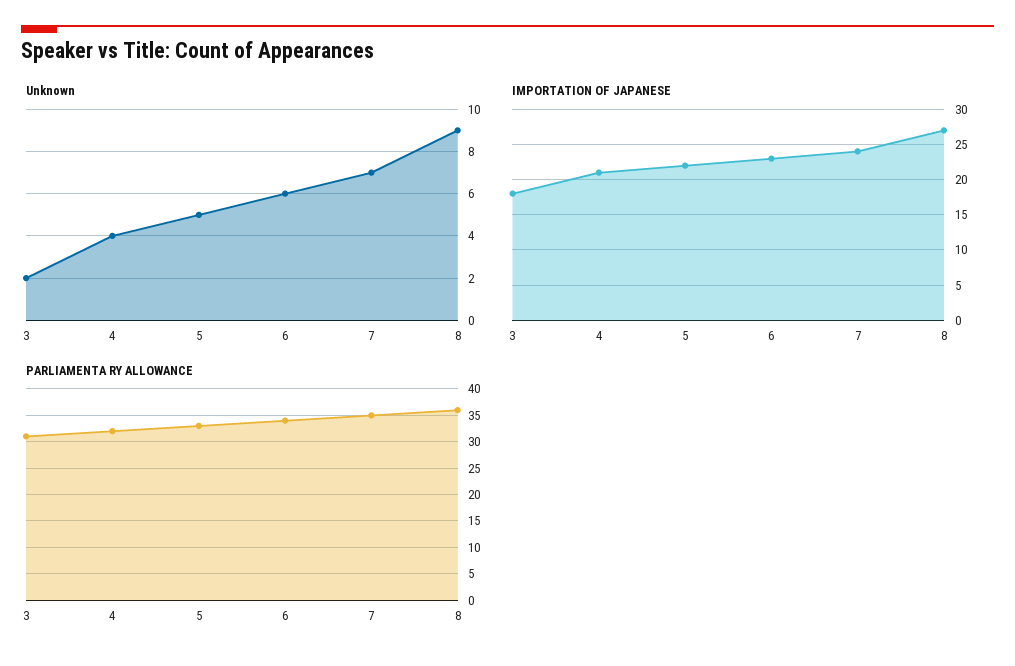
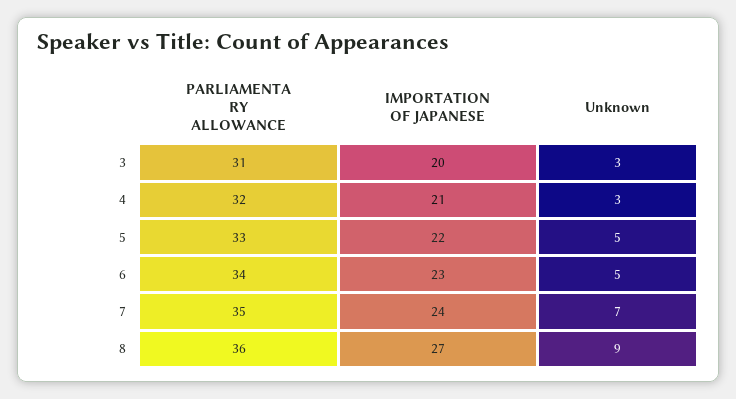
  {
    "Unknown": {
-     "3": 2,
+     "3": 3,
-     "4": 4,
+     "4": 3,
      "5": 5,
-     "6": 6,
+     "6": 5,
      "7": 7,
      "8": 9
    },
    "IMPORTATION OF JAPANESE": {
-     "3": 18,
+     "3": 20,
      "4": 21,
      "5": 22,
      "6": 23,
      "7": 24,
      "8": 27
    },
    "PARLIAMENTA RY ALLOWANCE": {
      "3": 31,
      "4": 32,
      "5": 33,
      "6": 34,
      "7": 35,
      "8": 36
    }
  }

